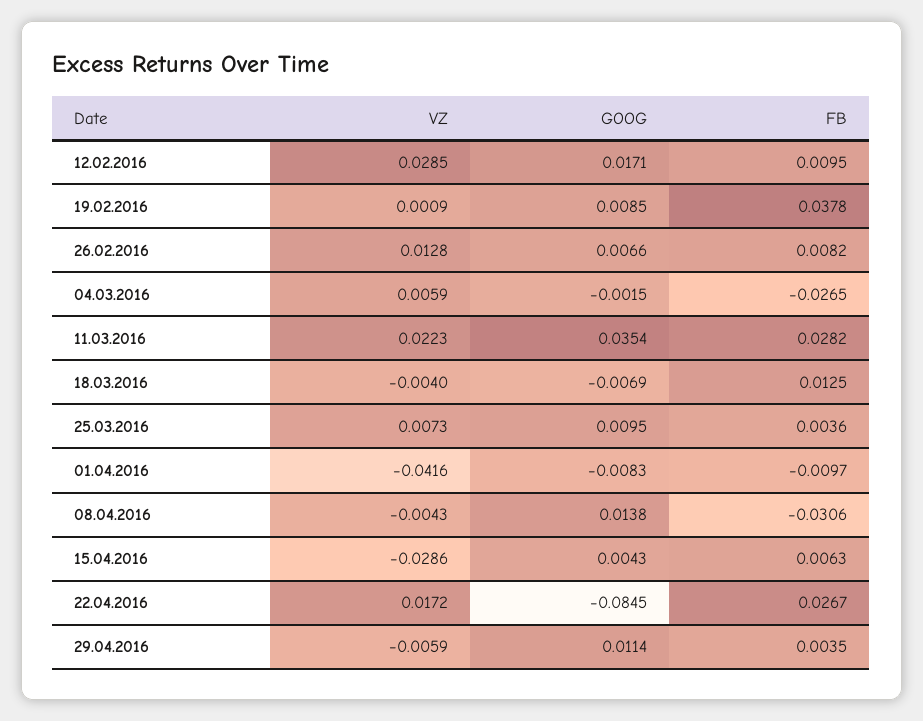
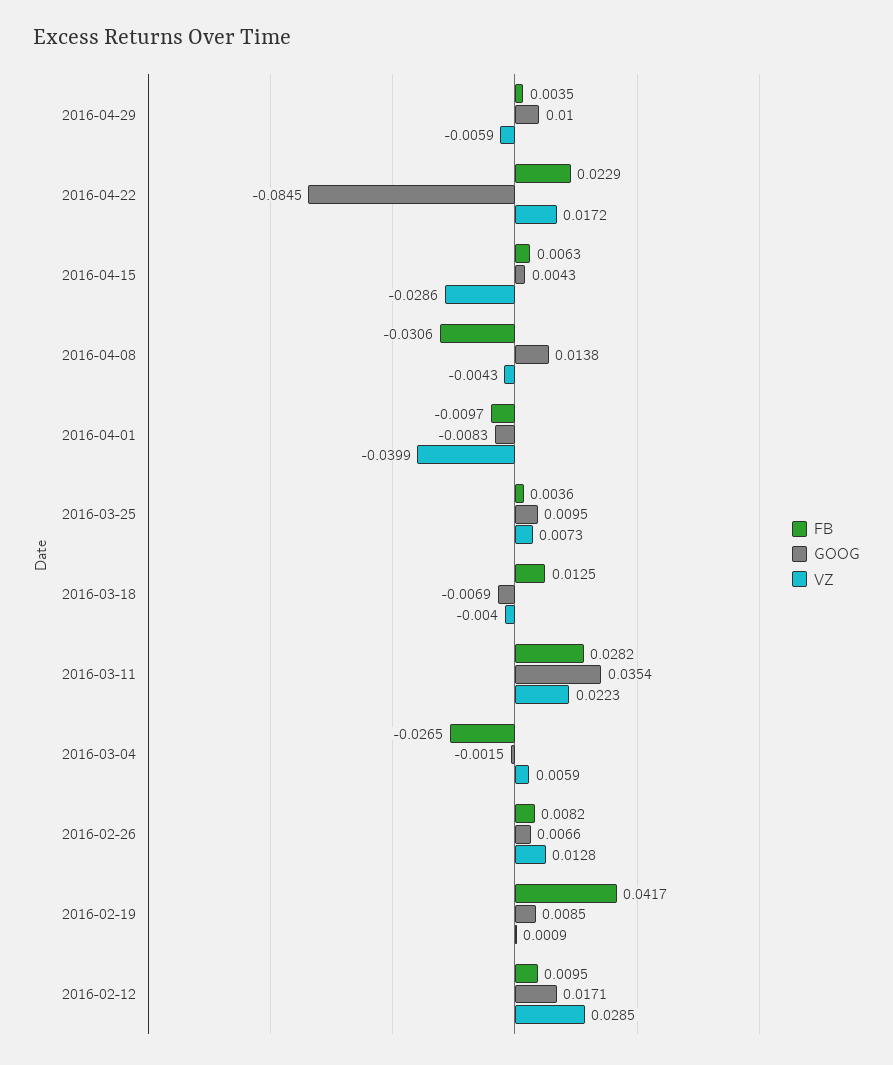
  {
    "VZ": {
      "12.02.2016": 0.0285,
      "19.02.2016": 0.0009,
      "26.02.2016": 0.0128,
      "04.03.2016": 0.0059,
      "11.03.2016": 0.0223,
      "18.03.2016": -0.004,
      "25.03.2016": 0.0073,
-     "01.04.2016": -0.0416,
+     "01.04.2016": -0.0399,
      "08.04.2016": -0.0043,
      "15.04.2016": -0.0286,
      "22.04.2016": 0.0172,
      "29.04.2016": -0.0059
    },
    "GOOG": {
      "12.02.2016": 0.0171,
      "19.02.2016": 0.0085,
      "26.02.2016": 0.0066,
      "04.03.2016": -0.0015,
      "11.03.2016": 0.0354,
      "18.03.2016": -0.0069,
      "25.03.2016": 0.0095,
      "01.04.2016": -0.0083,
      "08.04.2016": 0.0138,
      "15.04.2016": 0.0043,
      "22.04.2016": -0.0845,
-     "29.04.2016": 0.0114
+     "29.04.2016": 0.01
    },
    "FB": {
      "12.02.2016": 0.0095,
-     "19.02.2016": 0.0378,
+     "19.02.2016": 0.0417,
      "26.02.2016": 0.0082,
      "04.03.2016": -0.0265,
      "11.03.2016": 0.0282,
      "18.03.2016": 0.0125,
      "25.03.2016": 0.0036,
      "01.04.2016": -0.0097,
      "08.04.2016": -0.0306,
      "15.04.2016": 0.0063,
-     "22.04.2016": 0.0267,
+     "22.04.2016": 0.0229,
      "29.04.2016": 0.0035
    }
  }

